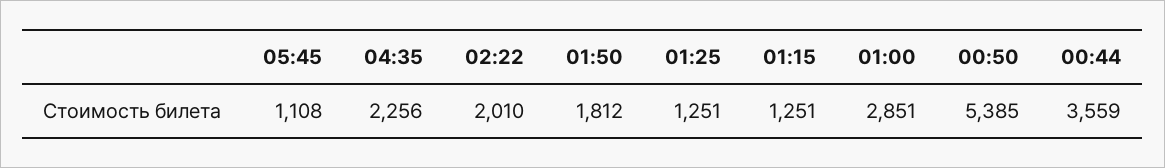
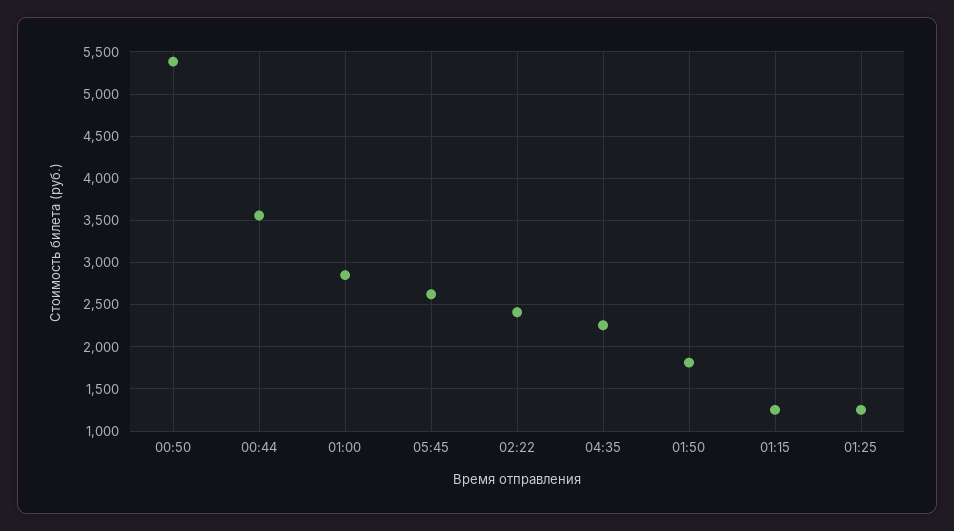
  {
-   "05:45": 1108,
+   "05:45": 2600,
    "04:35": 2256,
-   "02:22": 2010,
+   "02:22": 2400,
    "01:50": 1812,
    "01:25": 1251,
    "01:15": 1251,
    "01:00": 2851,
    "00:50": 5385,
    "00:44": 3559
  }

